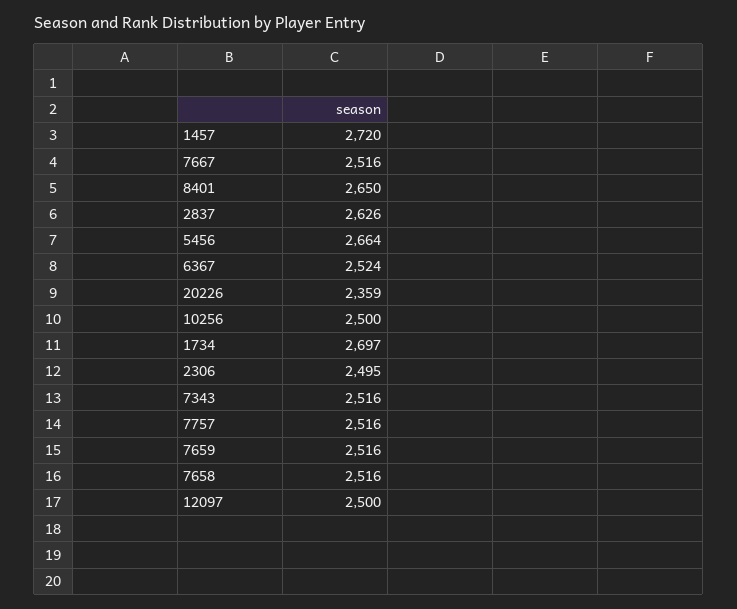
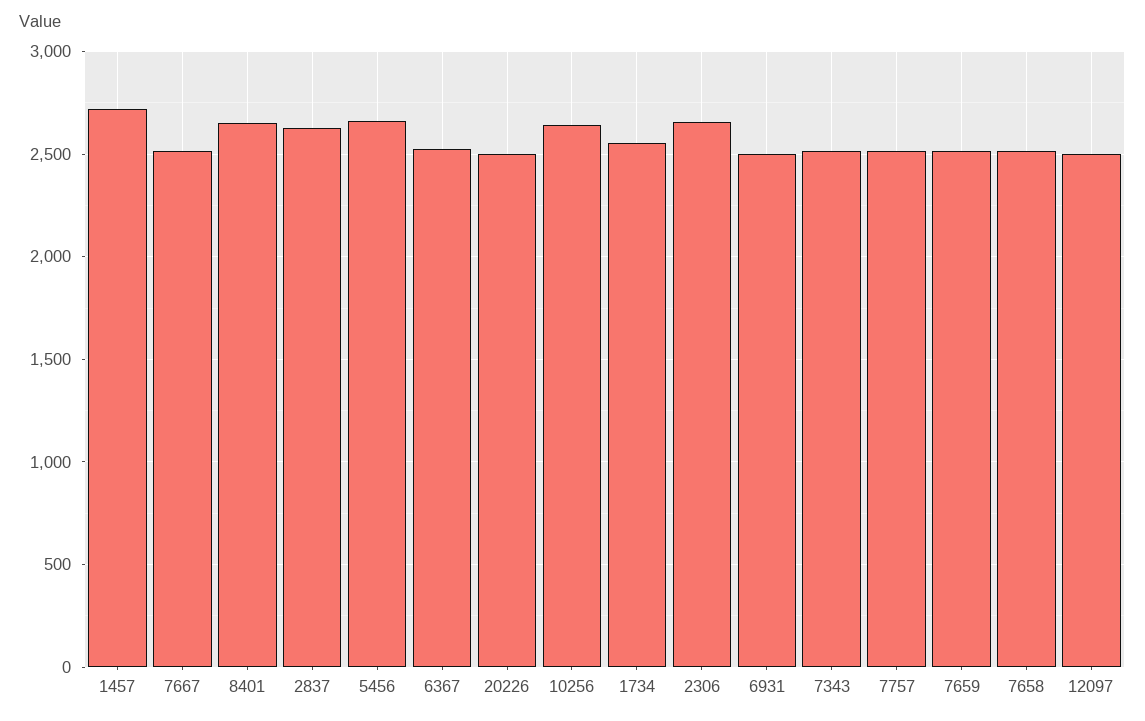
  {
    "1457": 2720,
    "7667": 2516,
    "8401": 2650,
    "2837": 2626,
    "5456": 2664,
    "6367": 2524,
-   "20226": 2359,
+   "20226": 2500,
-   "10256": 2500,
+   "10256": 2650,
-   "1734": 2697,
+   "1734": 2550,
-   "2306": 2495,
+   "2306": 2650,
    "7343": 2516,
    "7757": 2516,
    "7659": 2516,
    "7658": 2516,
-   "12097": 2500
+   "12097": 2500,
+   "6931": 2500
  }

